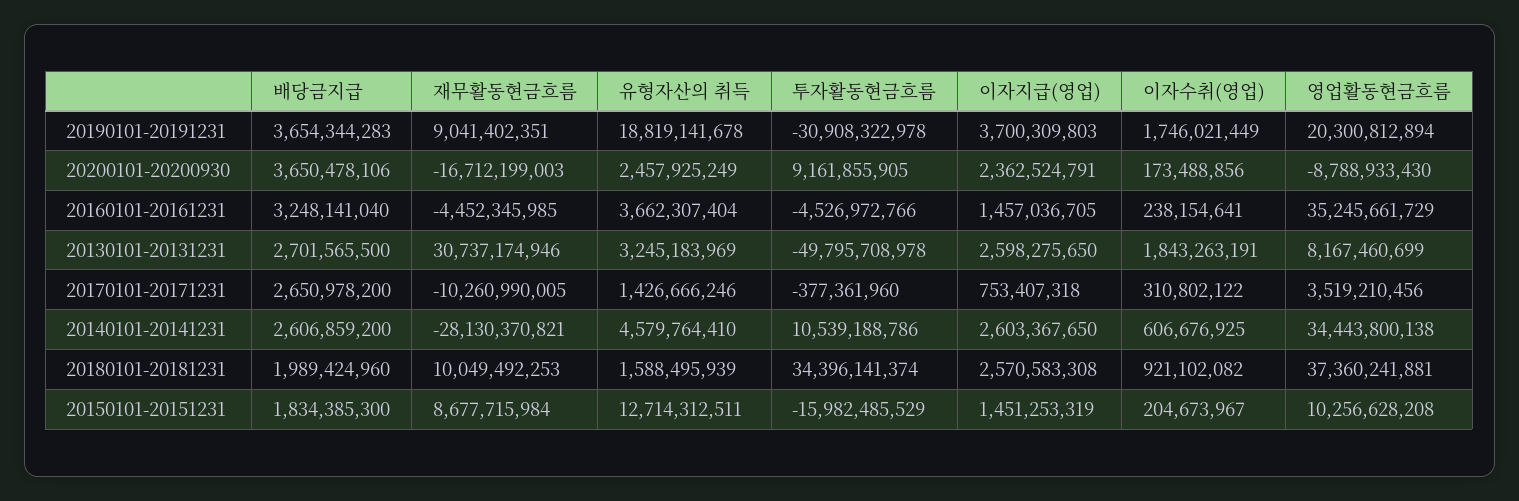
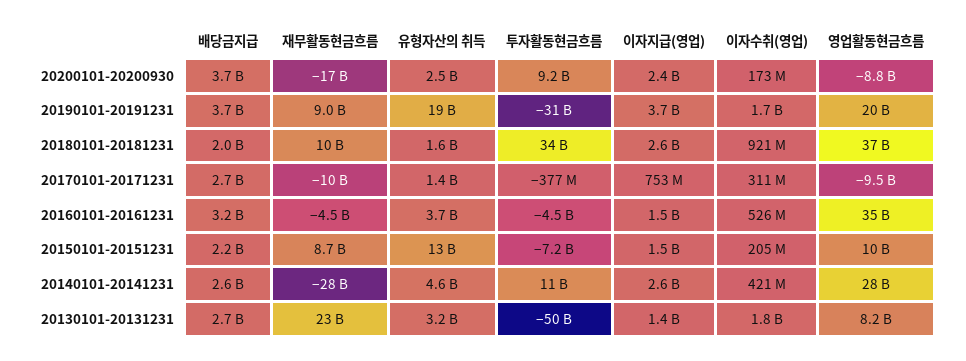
  {
    "배당금지급": {
      "20190101-20191231": 3654344283,
      "20200101-20200930": 3650478106,
      "20160101-20161231": 3248141040,
      "20130101-20131231": 2701565500,
      "20170101-20171231": 2650978200,
      "20140101-20141231": 2606859200,
      "20180101-20181231": 1989424960,
-     "20150101-20151231": 1834385300
+     "20150101-20151231": 2200000000
    },
    "재무활동현금흐름": {
      "20190101-20191231": 9041402351,
      "20200101-20200930": -16712199003,
      "20160101-20161231": -4452345985,
-     "20130101-20131231": 30737174946,
+     "20130101-20131231": 23000000000,
      "20170101-20171231": -10260990005,
      "20140101-20141231": -28130370821,
      "20180101-20181231": 10049492253,
      "20150101-20151231": 8677715984
    },
    "유형자산의 취득": {
      "20190101-20191231": 18819141678,
      "20200101-20200930": 2457925249,
      "20160101-20161231": 3662307404,
      "20130101-20131231": 3245183969,
      "20170101-20171231": 1426666246,
      "20140101-20141231": 4579764410,
      "20180101-20181231": 1588495939,
      "20150101-20151231": 12714312511
    },
    "투자활동현금흐름": {
      "20190101-20191231": -30908322978,
      "20200101-20200930": 9161855905,
      "20160101-20161231": -4526972766,
      "20130101-20131231": -49795708978,
      "20170101-20171231": -377361960,
      "20140101-20141231": 10539188786,
      "20180101-20181231": 34396141374,
-     "20150101-20151231": -15982485529
+     "20150101-20151231": -7200000000
    },
    "이자지급(영업)": {
      "20190101-20191231": 3700309803,
      "20200101-20200930": 2362524791,
      "20160101-20161231": 1457036705,
-     "20130101-20131231": 2598275650,
+     "20130101-20131231": 1400000000,
      "20170101-20171231": 753407318,
      "20140101-20141231": 2603367650,
      "20180101-20181231": 2570583308,
      "20150101-20151231": 1451253319
    },
    "이자수취(영업)": {
      "20190101-20191231": 1746021449,
      "20200101-20200930": 173488856,
-     "20160101-20161231": 238154641,
+     "20160101-20161231": 526000000,
      "20130101-20131231": 1843263191,
      "20170101-20171231": 310802122,
-     "20140101-20141231": 606676925,
+     "20140101-20141231": 421000000,
      "20180101-20181231": 921102082,
      "20150101-20151231": 204673967
    },
    "영업활동현금흐름": {
      "20190101-20191231": 20300812894,
      "20200101-20200930": -8788933430,
      "20160101-20161231": 35245661729,
      "20130101-20131231": 8167460699,
-     "20170101-20171231": 3519210456,
+     "20170101-20171231": -9500000000,
-     "20140101-20141231": 34443800138,
+     "20140101-20141231": 28000000000,
      "20180101-20181231": 37360241881,
      "20150101-20151231": 10256628208
    }
  }

